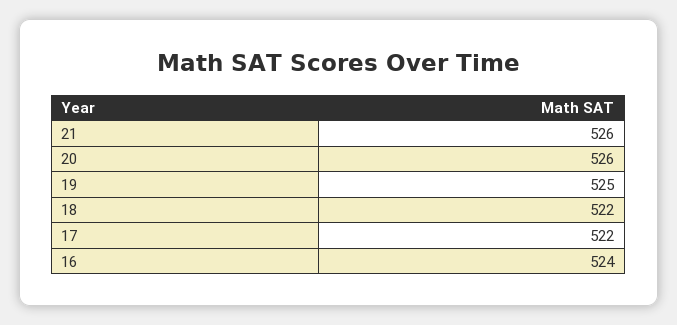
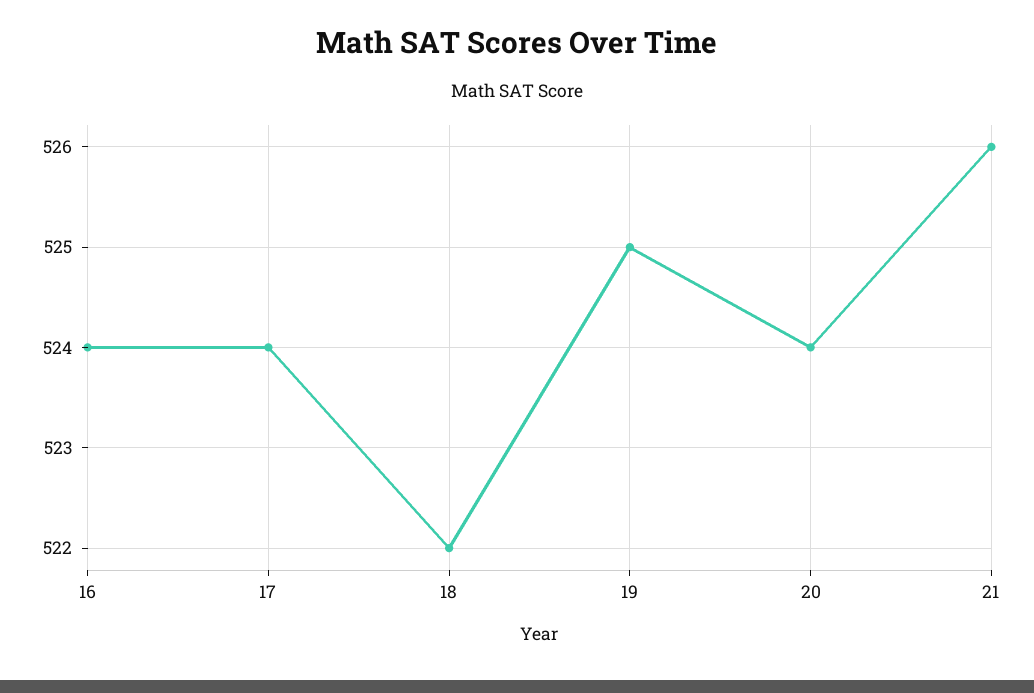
  {
    "21": 526,
-   "20": 526,
+   "20": 524,
    "19": 525,
    "18": 522,
-   "17": 522,
+   "17": 524,
    "16": 524
  }

